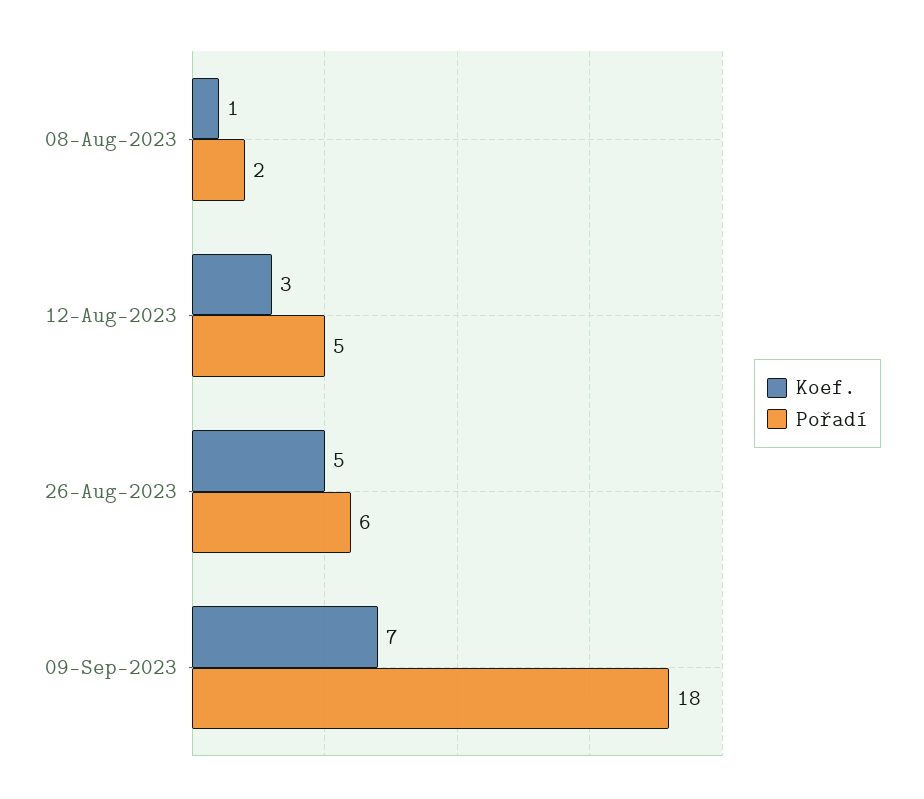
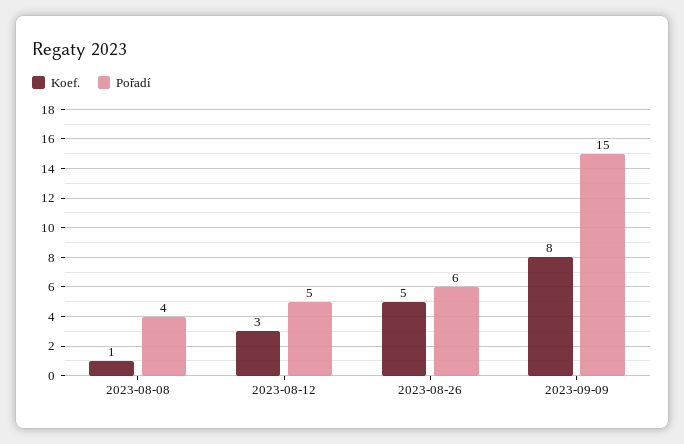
  {
    "Koef.": {
      "08-Aug-2023": 1,
      "12-Aug-2023": 3,
      "26-Aug-2023": 5,
-     "09-Sep-2023": 7
+     "09-Sep-2023": 8
    },
    "Pořadí": {
-     "08-Aug-2023": 2,
+     "08-Aug-2023": 4,
      "12-Aug-2023": 5,
      "26-Aug-2023": 6,
-     "09-Sep-2023": 18
+     "09-Sep-2023": 15
    }
  }

